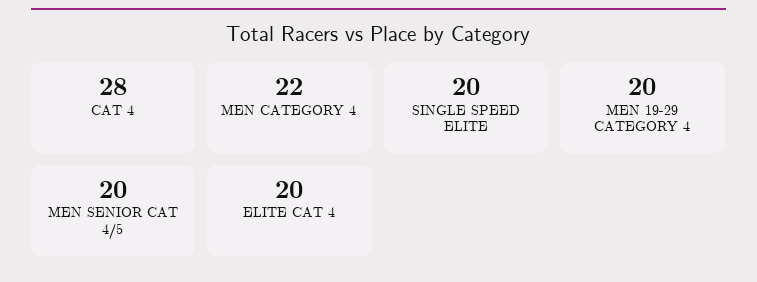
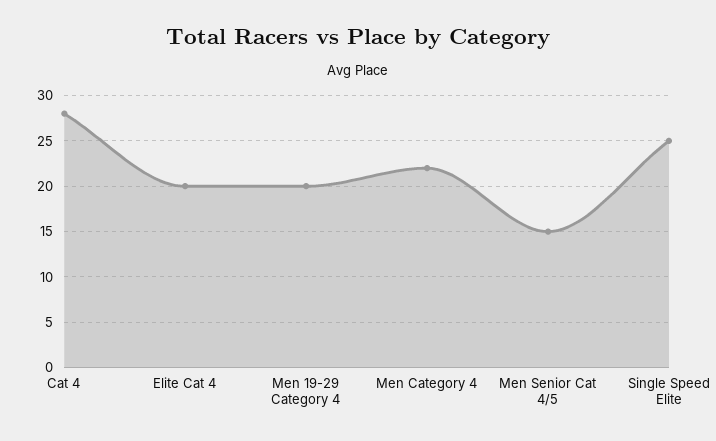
  {
    "CAT 4": 28,
    "MEN CATEGORY 4": 22,
-   "SINGLE SPEED ELITE": 20,
+   "SINGLE SPEED ELITE": 25,
    "MEN 19-29 CATEGORY 4": 20,
-   "MEN SENIOR CAT 4/5": 20,
+   "MEN SENIOR CAT 4/5": 15,
    "ELITE CAT 4": 20
  }

